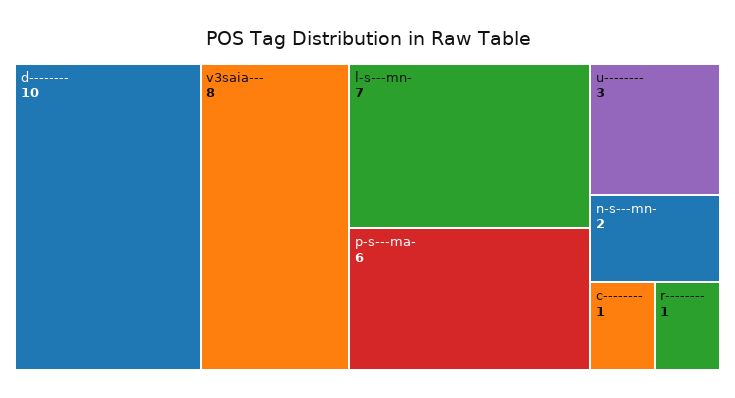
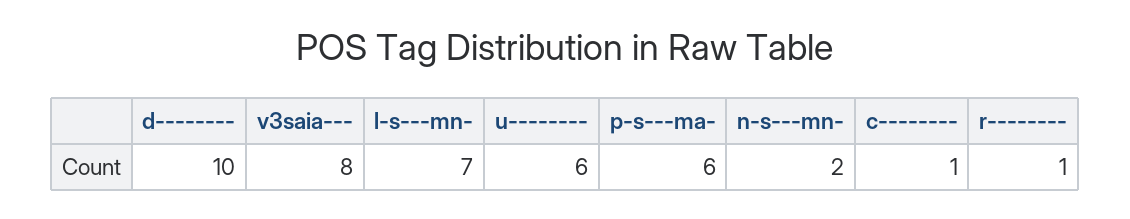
  {
    "d--------": 10,
    "v3saia---": 8,
    "l-s---mn-": 7,
    "p-s---ma-": 6,
-   "u--------": 3,
+   "u--------": 6,
    "n-s---mn-": 2,
    "c--------": 1,
    "r--------": 1
  }

